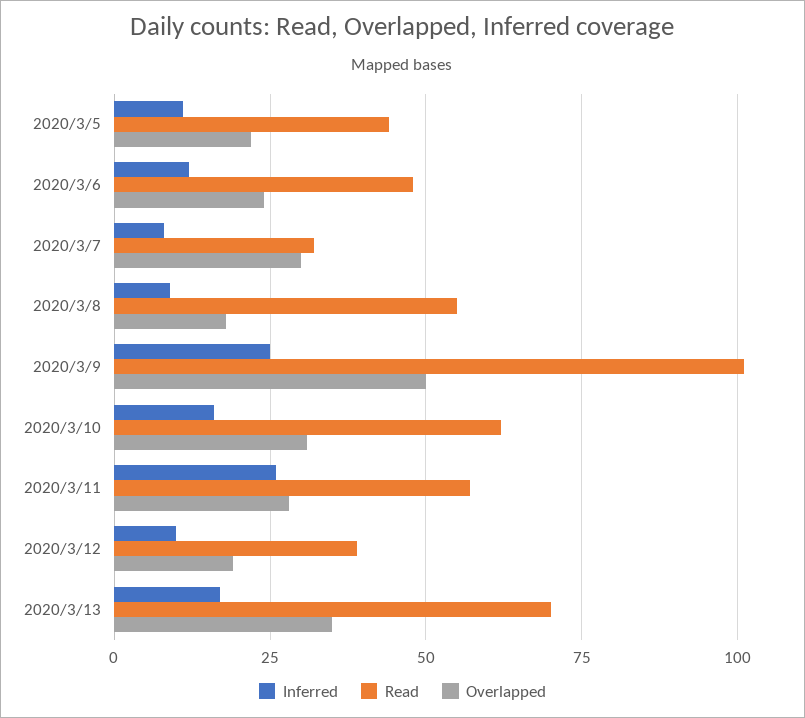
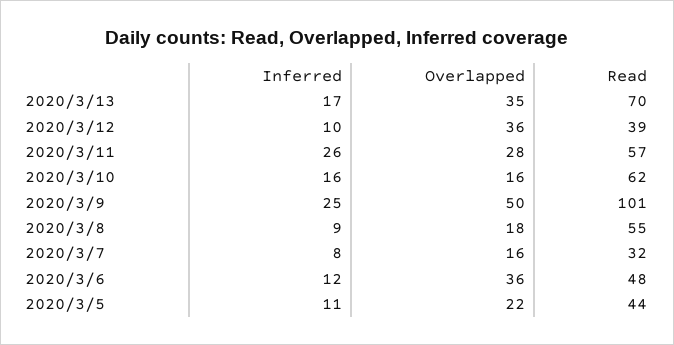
  {
    "Inferred": {
      "2020/3/5": 11,
      "2020/3/6": 12,
      "2020/3/7": 8,
      "2020/3/8": 9,
      "2020/3/9": 25,
      "2020/3/10": 16,
      "2020/3/11": 26,
      "2020/3/12": 10,
      "2020/3/13": 17
    },
    "Read": {
      "2020/3/5": 44,
      "2020/3/6": 48,
      "2020/3/7": 32,
      "2020/3/8": 55,
      "2020/3/9": 101,
      "2020/3/10": 62,
      "2020/3/11": 57,
      "2020/3/12": 39,
      "2020/3/13": 70
    },
    "Overlapped": {
      "2020/3/5": 22,
-     "2020/3/6": 25,
+     "2020/3/6": 36,
-     "2020/3/7": 30,
+     "2020/3/7": 16,
      "2020/3/8": 18,
      "2020/3/9": 50,
-     "2020/3/10": 30,
+     "2020/3/10": 16,
      "2020/3/11": 28,
-     "2020/3/12": 20,
+     "2020/3/12": 36,
      "2020/3/13": 35
    }
  }

